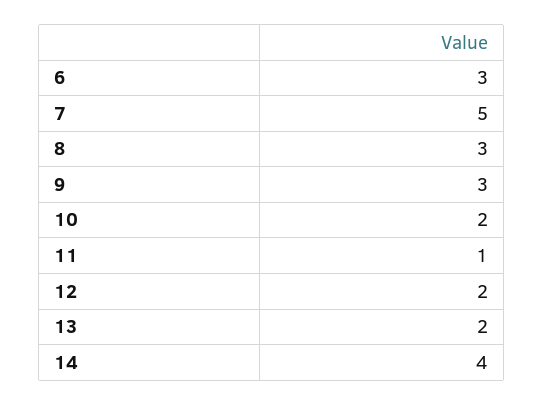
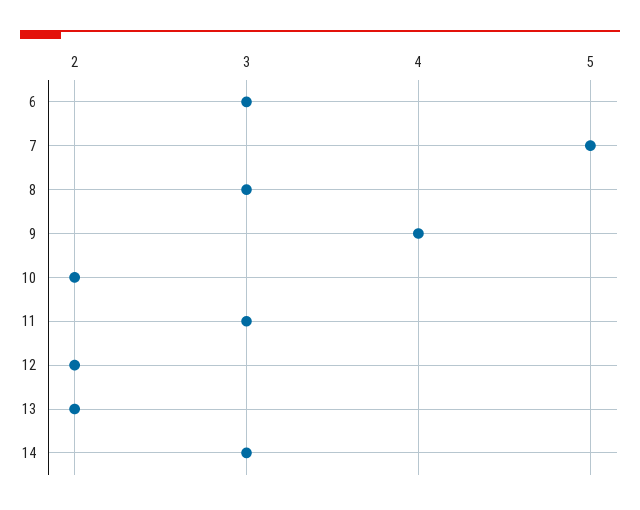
  {
    "6": 3,
    "7": 5,
    "8": 3,
-   "9": 3,
+   "9": 4,
    "10": 2,
-   "11": 1,
+   "11": 3,
    "12": 2,
    "13": 2,
-   "14": 4
+   "14": 3
  }

